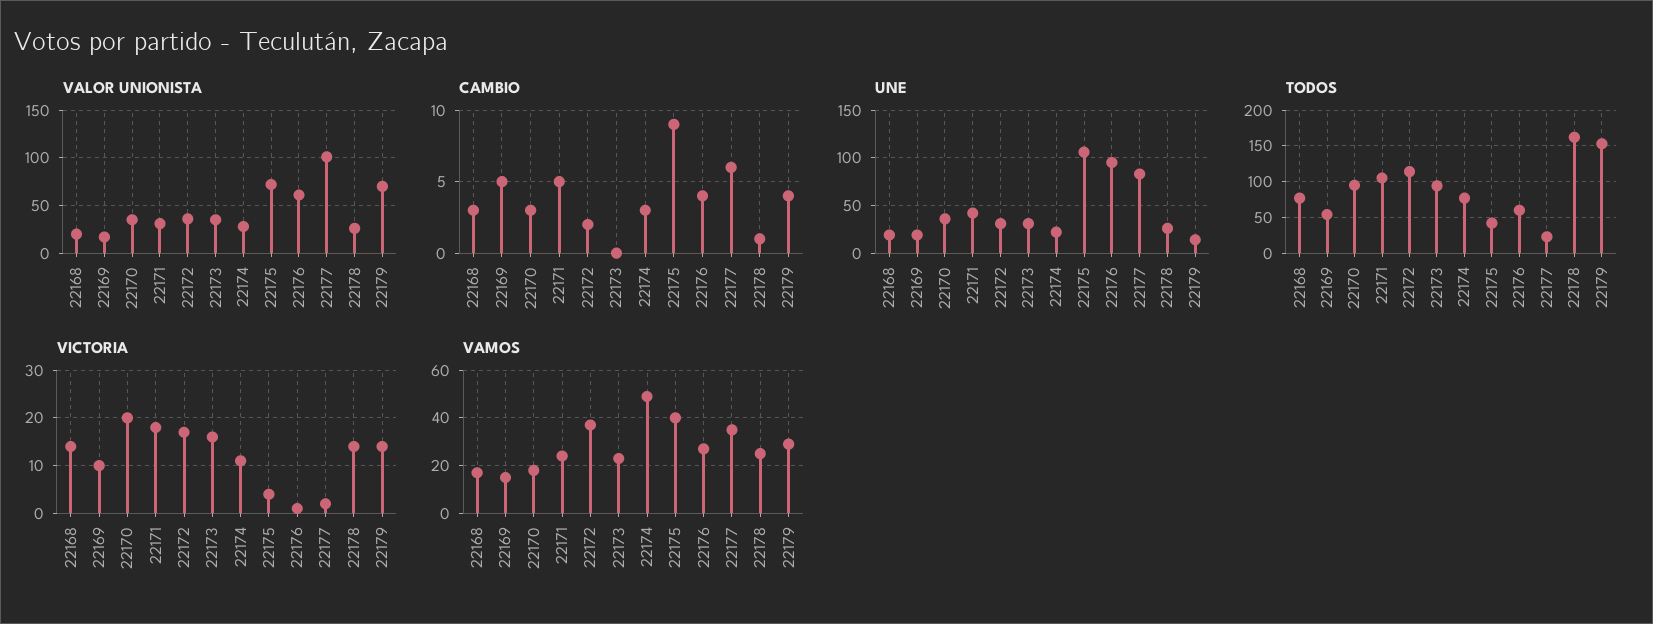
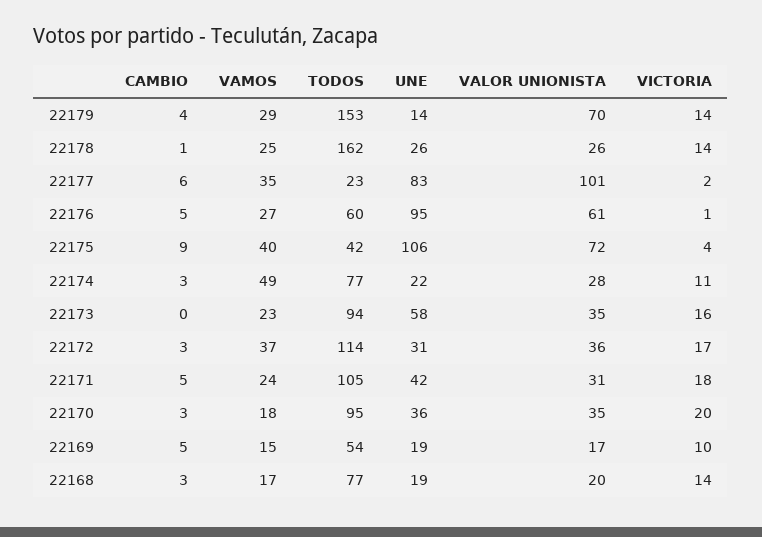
  {
    "VALOR UNIONISTA": {
      "22168": 20,
      "22169": 17,
      "22170": 35,
      "22171": 31,
      "22172": 36,
      "22173": 35,
      "22174": 28,
      "22175": 72,
      "22176": 61,
      "22177": 101,
      "22178": 26,
      "22179": 70
    },
    "CAMBIO": {
      "22168": 3,
      "22169": 5,
      "22170": 3,
      "22171": 5,
-     "22172": 2,
+     "22172": 3,
      "22173": 0,
      "22174": 3,
      "22175": 9,
-     "22176": 4,
+     "22176": 5,
      "22177": 6,
      "22178": 1,
      "22179": 4
    },
    "UNE": {
      "22168": 19,
      "22169": 19,
      "22170": 36,
      "22171": 42,
      "22172": 31,
-     "22173": 30,
+     "22173": 58,
      "22174": 22,
      "22175": 106,
      "22176": 95,
      "22177": 83,
      "22178": 26,
      "22179": 14
    },
    "TODOS": {
      "22168": 77,
      "22169": 54,
      "22170": 95,
      "22171": 105,
      "22172": 114,
      "22173": 94,
      "22174": 77,
      "22175": 42,
      "22176": 60,
      "22177": 23,
      "22178": 162,
      "22179": 153
    },
    "VICTORIA": {
      "22168": 14,
      "22169": 10,
      "22170": 20,
      "22171": 18,
      "22172": 17,
      "22173": 16,
      "22174": 11,
      "22175": 4,
      "22176": 1,
      "22177": 2,
      "22178": 14,
      "22179": 14
    },
    "VAMOS": {
      "22168": 17,
      "22169": 15,
      "22170": 18,
      "22171": 24,
      "22172": 37,
      "22173": 23,
      "22174": 49,
      "22175": 40,
      "22176": 27,
      "22177": 35,
      "22178": 25,
      "22179": 29
    }
  }

